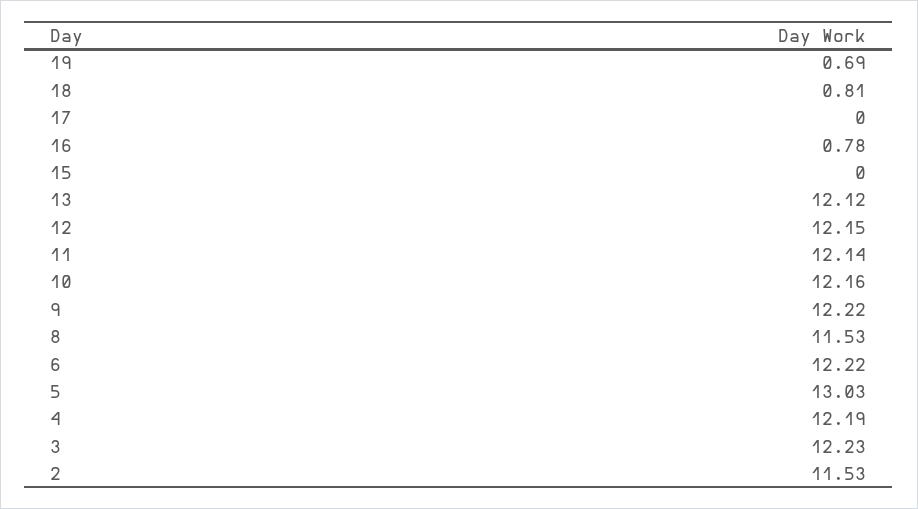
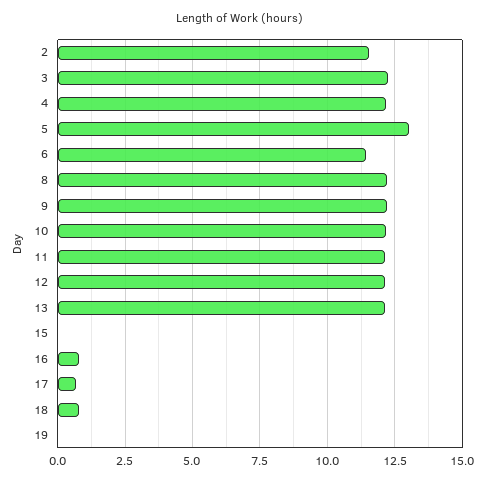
  {
-   "19": 0.69,
+   "19": 0,
    "18": 0.81,
-   "17": 0,
+   "17": 0.75,
    "16": 0.78,
    "15": 0,
    "13": 12.12,
    "12": 12.15,
    "11": 12.14,
    "10": 12.16,
    "9": 12.22,
-   "8": 11.53,
+   "8": 12.25,
-   "6": 12.22,
+   "6": 11.5,
    "5": 13.03,
    "4": 12.19,
    "3": 12.23,
    "2": 11.53
  }

